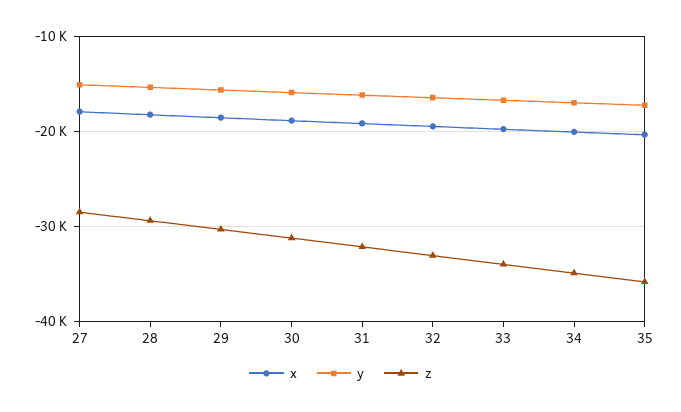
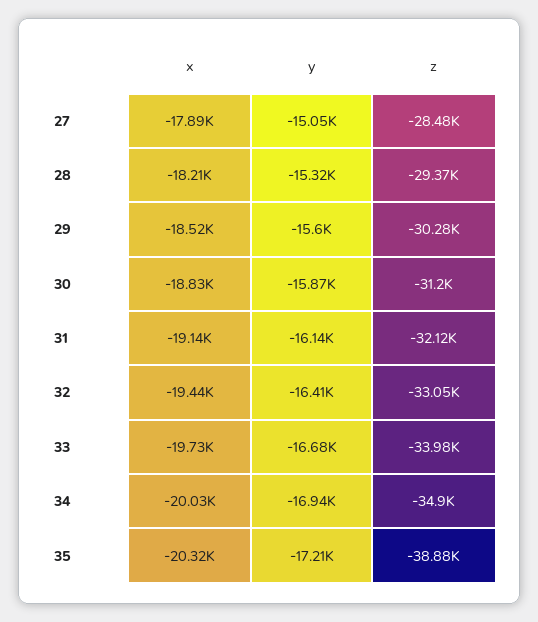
  {
    "x": {
      "27": -17890,
      "28": -18210,
      "29": -18520,
      "30": -18830,
      "31": -19140,
      "32": -19440,
      "33": -19730,
      "34": -20030,
      "35": -20320
    },
    "y": {
      "27": -15050,
      "28": -15320,
      "29": -15600,
      "30": -15870,
      "31": -16140,
      "32": -16410,
      "33": -16680,
      "34": -16940,
      "35": -17210
    },
    "z": {
      "27": -28480,
      "28": -29370,
      "29": -30280,
      "30": -31200,
      "31": -32120,
      "32": -33050,
      "33": -33980,
      "34": -34900,
-     "35": -36000
+     "35": -38880
    }
  }

